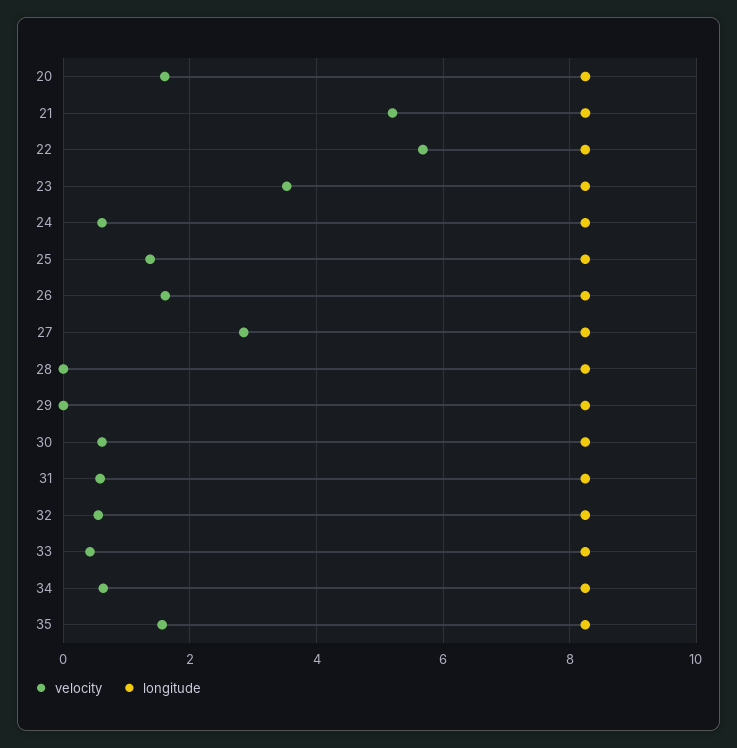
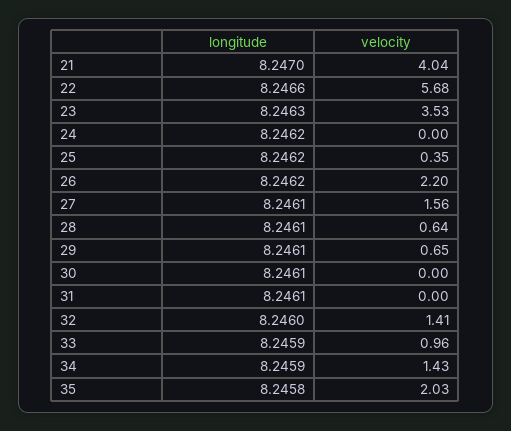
  {
    "velocity": {
-     "20": 1.6,
-     "21": 5.2,
+     "21": 4.04,
      "22": 5.68,
      "23": 3.53,
-     "24": 0.6,
+     "24": 0,
-     "25": 1.4,
+     "25": 0.35,
-     "26": 1.6,
+     "26": 2.2,
-     "27": 2.8,
+     "27": 1.56,
-     "28": 0,
+     "28": 0.64,
-     "29": 0,
+     "29": 0.65,
-     "30": 0.6,
+     "30": 0,
-     "31": 0.6,
+     "31": 0,
-     "32": 0.6,
+     "32": 1.41,
-     "33": 0.4,
+     "33": 0.96,
-     "34": 0.6,
+     "34": 1.43,
-     "35": 1.6
+     "35": 2.03
    },
    "longitude": {
-     "20": 8.2,
      "21": 8.247,
      "22": 8.2466,
      "23": 8.2463,
      "24": 8.2462,
      "25": 8.2462,
      "26": 8.2462,
      "27": 8.2461,
      "28": 8.2461,
      "29": 8.2461,
      "30": 8.2461,
      "31": 8.2461,
      "32": 8.246,
      "33": 8.2459,
      "34": 8.2459,
      "35": 8.2458
    }
  }

